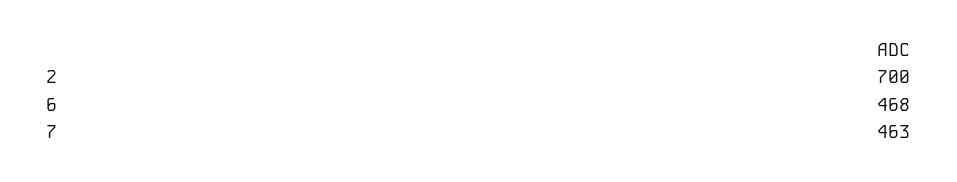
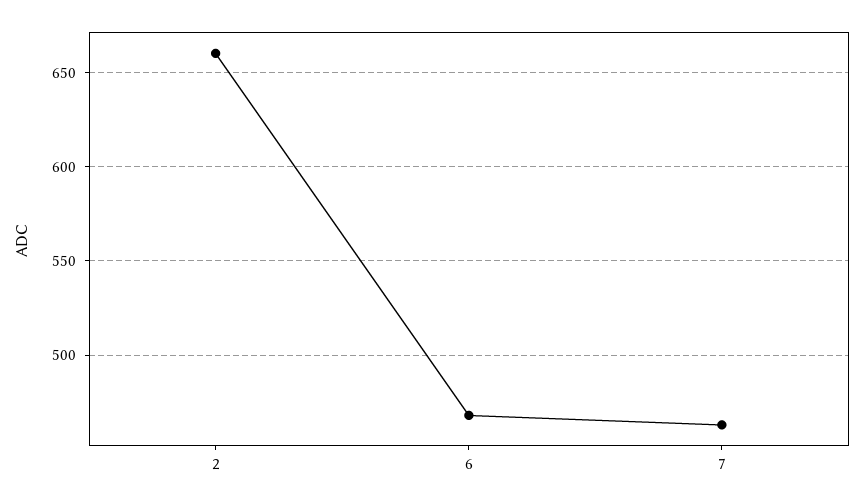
  {
-   "2": 700,
+   "2": 660,
    "6": 468,
    "7": 463
  }

